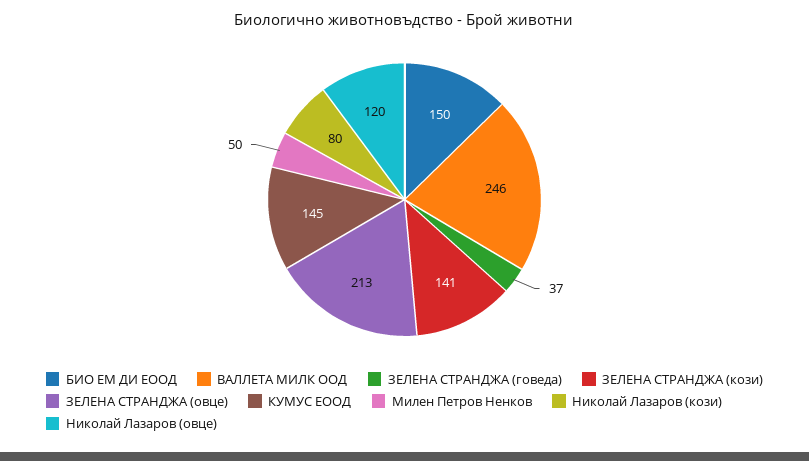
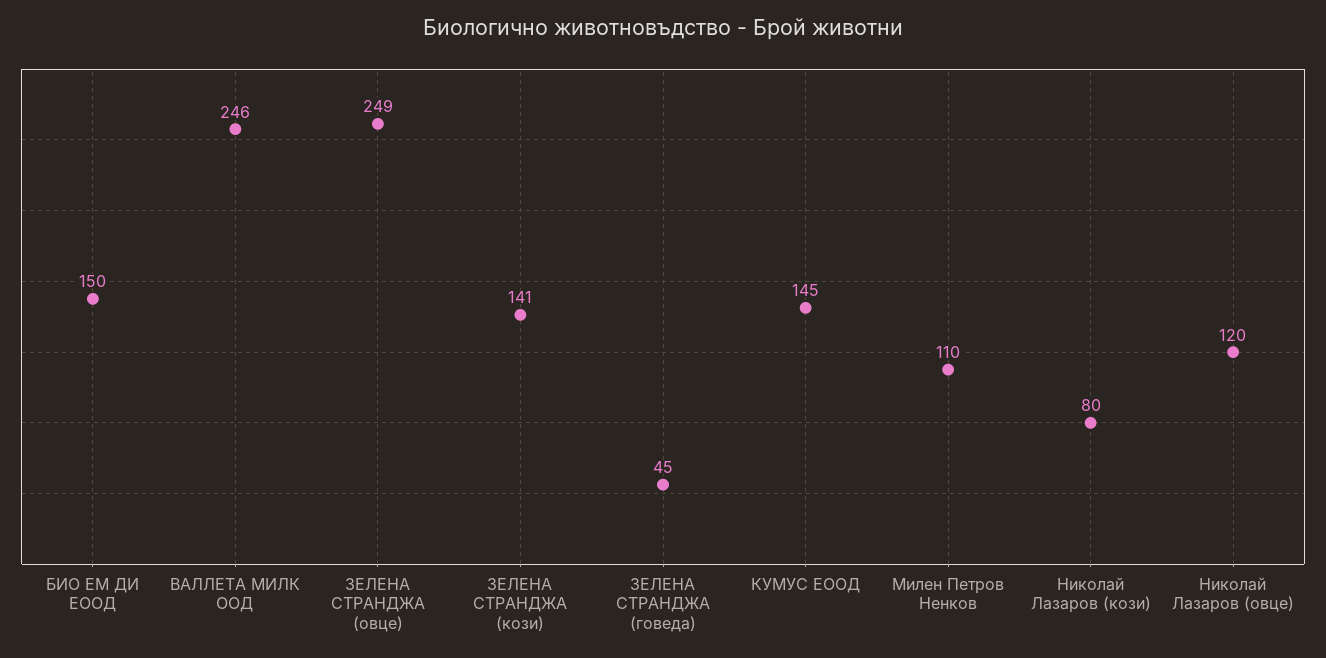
  {
    "БИО ЕМ ДИ ЕООД": 150,
    "ВАЛЛЕТА МИЛК ООД": 246,
-   "ЗЕЛЕНА СТРАНДЖА (говеда)": 37,
+   "ЗЕЛЕНА СТРАНДЖА (говеда)": 45,
    "ЗЕЛЕНА СТРАНДЖА (кози)": 141,
-   "ЗЕЛЕНА СТРАНДЖА (овце)": 213,
+   "ЗЕЛЕНА СТРАНДЖА (овце)": 249,
    "КУМУС ЕООД": 145,
-   "Милен Петров Ненков": 50,
+   "Милен Петров Ненков": 110,
    "Николай Лазаров (кози)": 80,
    "Николай Лазаров (овце)": 120
  }

